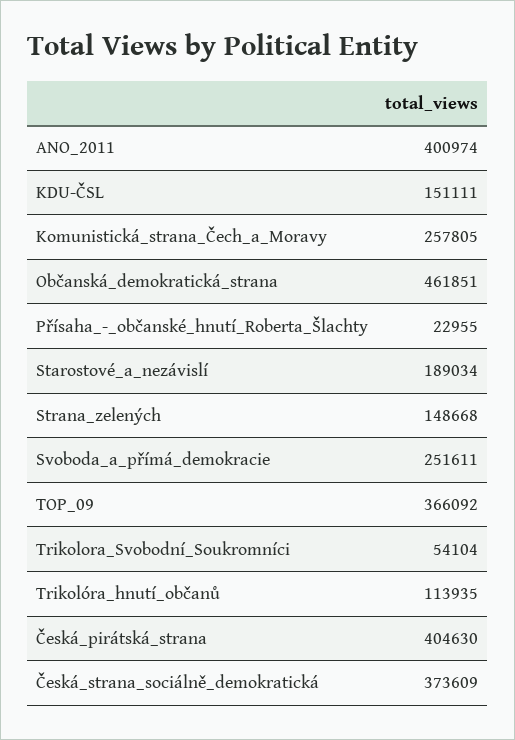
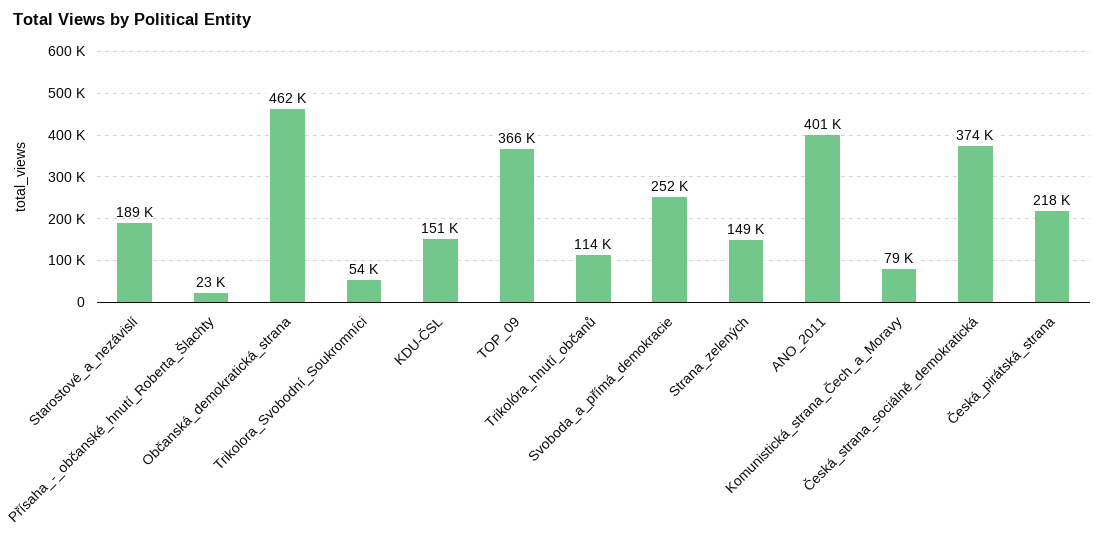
  {
    "ANO_2011": 400974,
    "KDU-ČSL": 151111,
-   "Komunistická_strana_Čech_a_Moravy": 257805,
+   "Komunistická_strana_Čech_a_Moravy": 79000,
    "Občanská_demokratická_strana": 461851,
    "Přísaha_-_občanské_hnutí_Roberta_Šlachty": 22955,
    "Starostové_a_nezávislí": 189034,
    "Strana_zelených": 148668,
    "Svoboda_a_přímá_demokracie": 251611,
    "TOP_09": 366092,
    "Trikolora_Svobodní_Soukromníci": 54104,
    "Trikolóra_hnutí_občanů": 113935,
-   "Česká_pirátská_strana": 404630,
+   "Česká_pirátská_strana": 218000,
    "Česká_strana_sociálně_demokratická": 373609
  }

